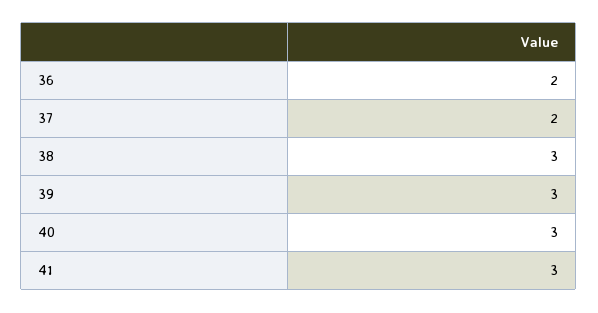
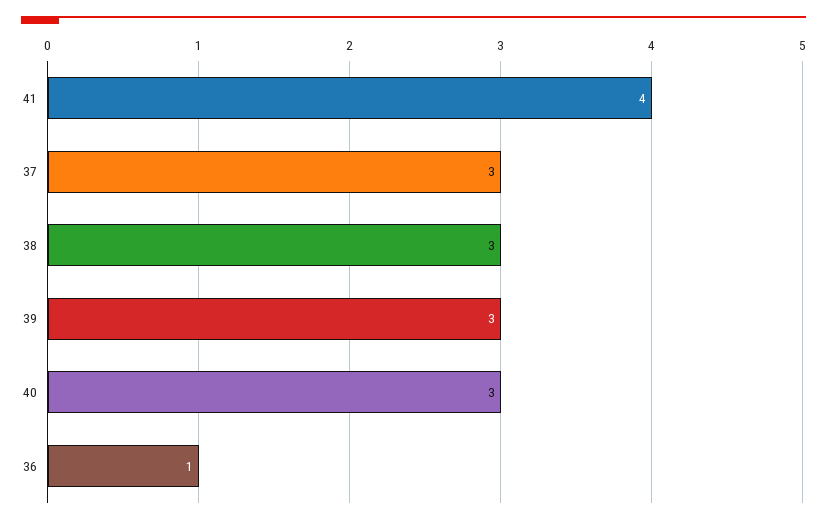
  {
-   "36": 2,
+   "36": 1,
-   "37": 2,
+   "37": 3,
    "38": 3,
    "39": 3,
    "40": 3,
-   "41": 3
+   "41": 4
  }

